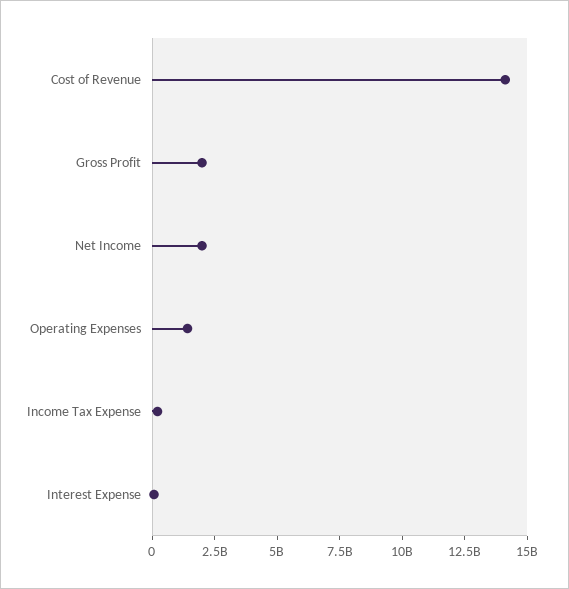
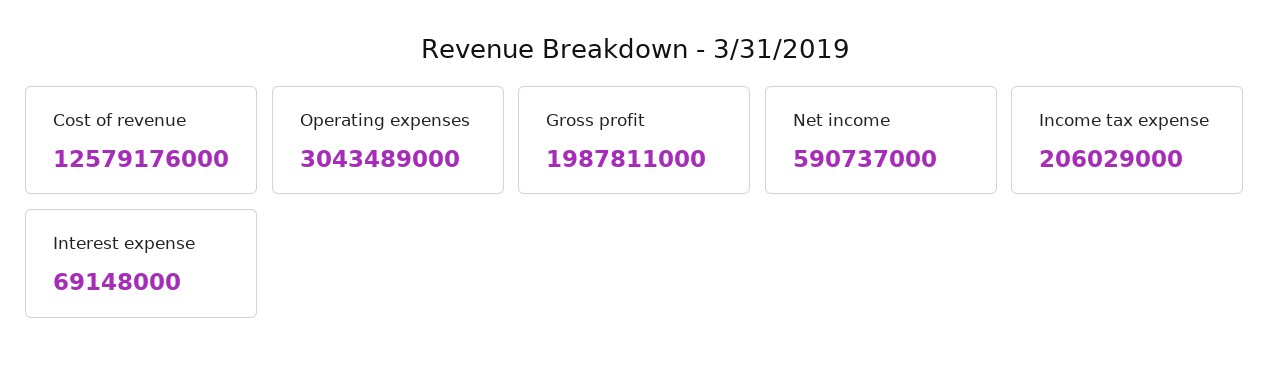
  {
-   "Cost of Revenue": 14000000000,
+   "Cost of Revenue": 12579176000,
    "Gross Profit": 1987811000,
-   "Net Income": 2000000000,
+   "Net Income": 590737000,
-   "Operating Expenses": 1500000000,
+   "Operating Expenses": 3043489000,
    "Income Tax Expense": 206029000,
    "Interest Expense": 69148000
  }

